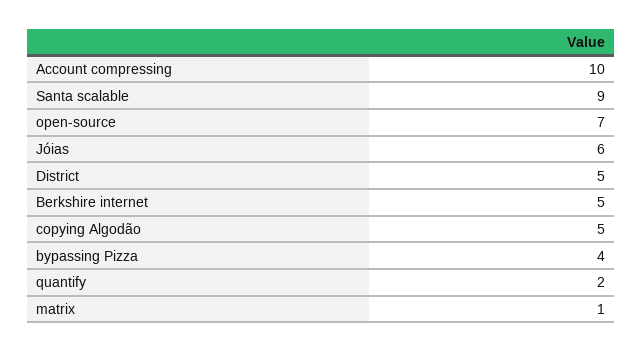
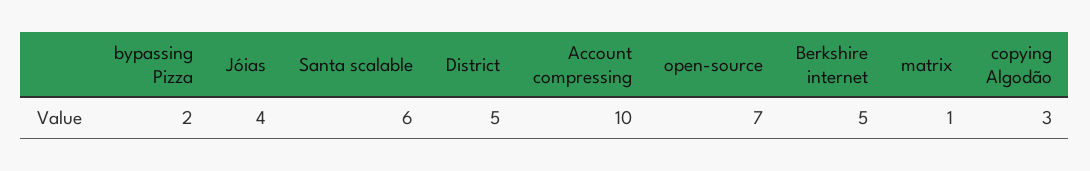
  {
    "Account compressing": 10,
-   "Santa scalable": 9,
+   "Santa scalable": 6,
    "open-source": 7,
-   "Jóias": 6,
+   "Jóias": 4,
    "District": 5,
    "Berkshire internet": 5,
-   "copying Algodão": 5,
+   "copying Algodão": 3,
-   "bypassing Pizza": 4,
+   "bypassing Pizza": 2,
-   "quantify": 2,
    "matrix": 1
  }

